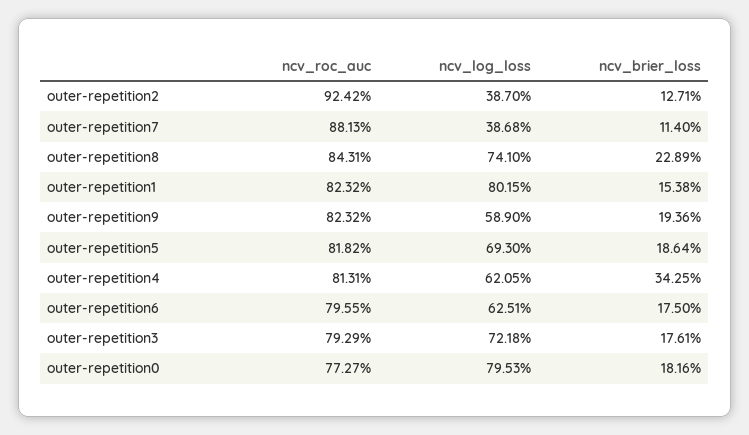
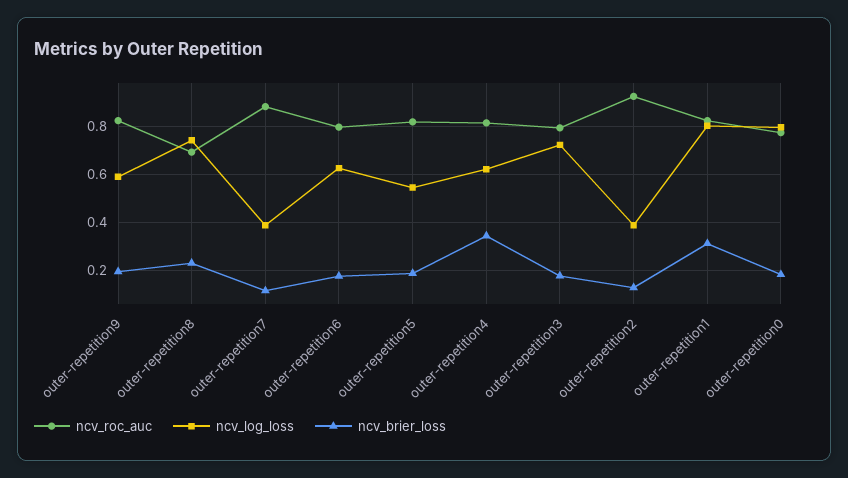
  {
    "ncv_roc_auc": {
      "outer-repetition2": 0.9242,
      "outer-repetition7": 0.8813,
-     "outer-repetition8": 0.8431,
+     "outer-repetition8": 0.7,
      "outer-repetition1": 0.8232,
      "outer-repetition9": 0.8232,
      "outer-repetition5": 0.8182,
      "outer-repetition4": 0.8131,
      "outer-repetition6": 0.7955,
      "outer-repetition3": 0.7929,
      "outer-repetition0": 0.7727
    },
    "ncv_log_loss": {
      "outer-repetition2": 0.387,
      "outer-repetition7": 0.3868,
      "outer-repetition8": 0.741,
      "outer-repetition1": 0.8015,
      "outer-repetition9": 0.589,
-     "outer-repetition5": 0.693,
+     "outer-repetition5": 0.55,
      "outer-repetition4": 0.6205,
      "outer-repetition6": 0.6251,
      "outer-repetition3": 0.7218,
      "outer-repetition0": 0.7953
    },
    "ncv_brier_loss": {
      "outer-repetition2": 0.1271,
      "outer-repetition7": 0.114,
      "outer-repetition8": 0.2289,
-     "outer-repetition1": 0.1538,
+     "outer-repetition1": 0.3,
      "outer-repetition9": 0.1936,
      "outer-repetition5": 0.1864,
      "outer-repetition4": 0.3425,
      "outer-repetition6": 0.175,
      "outer-repetition3": 0.1761,
      "outer-repetition0": 0.1816
    }
  }

